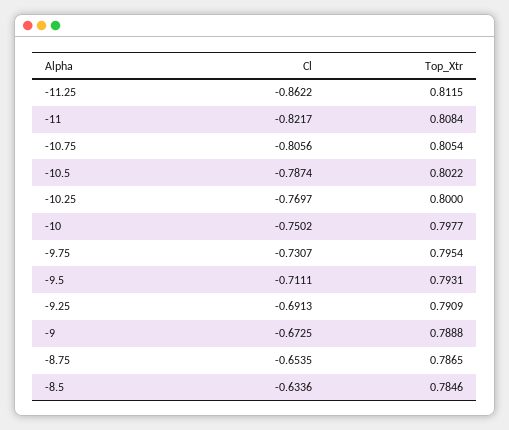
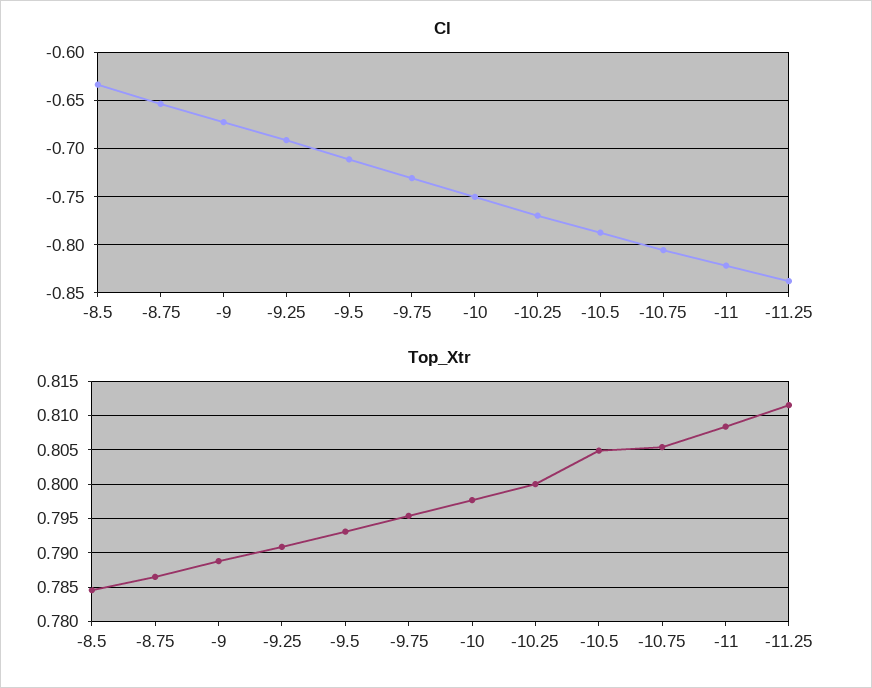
  {
    "Cl": {
-     "-11.25": -0.8622,
+     "-11.25": -0.84,
      "-11": -0.8217,
      "-10.75": -0.8056,
      "-10.5": -0.7874,
      "-10.25": -0.7697,
      "-10": -0.7502,
      "-9.75": -0.7307,
      "-9.5": -0.7111,
      "-9.25": -0.6913,
      "-9": -0.6725,
      "-8.75": -0.6535,
      "-8.5": -0.6336
    },
    "Top_Xtr": {
      "-11.25": 0.8115,
      "-11": 0.8084,
      "-10.75": 0.8054,
-     "-10.5": 0.8022,
+     "-10.5": 0.805,
      "-10.25": 0.8,
      "-10": 0.7977,
      "-9.75": 0.7954,
      "-9.5": 0.7931,
      "-9.25": 0.7909,
      "-9": 0.7888,
      "-8.75": 0.7865,
      "-8.5": 0.7846
    }
  }

